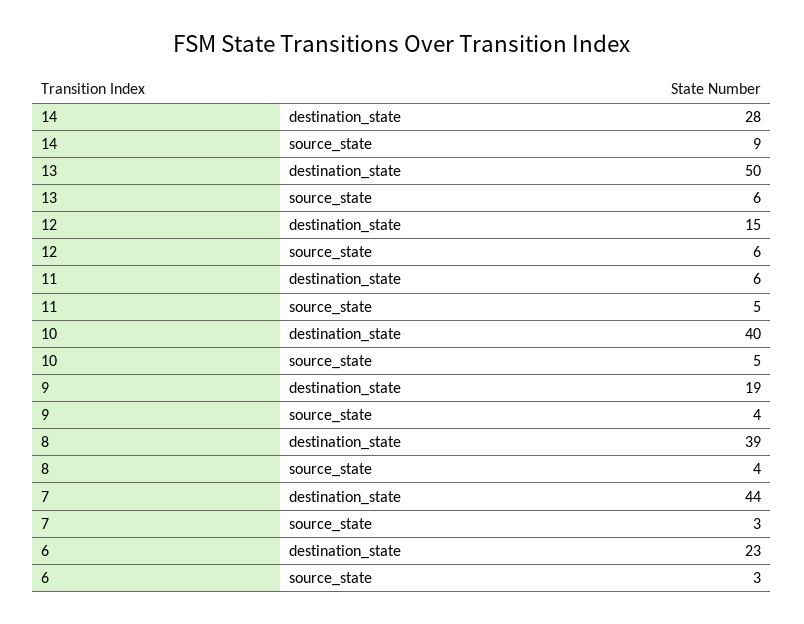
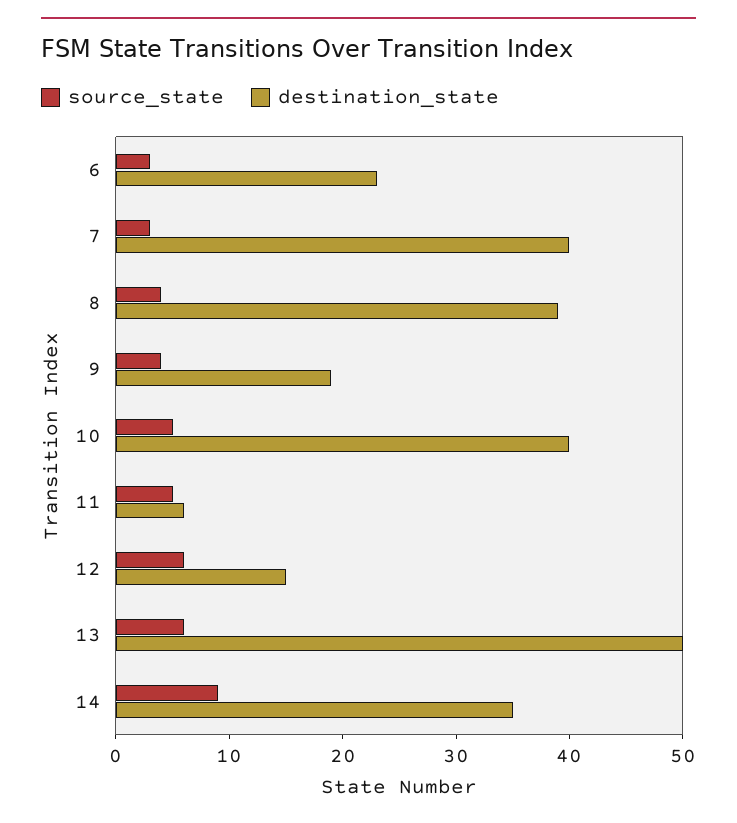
  {
    "destination_state": {
-     "14": 28,
+     "14": 35,
      "13": 50,
      "12": 15,
      "11": 6,
      "10": 40,
      "9": 19,
      "8": 39,
-     "7": 44,
+     "7": 40,
      "6": 23
    },
    "source_state": {
      "14": 9,
      "13": 6,
      "12": 6,
      "11": 5,
      "10": 5,
      "9": 4,
      "8": 4,
      "7": 3,
      "6": 3
    }
  }

